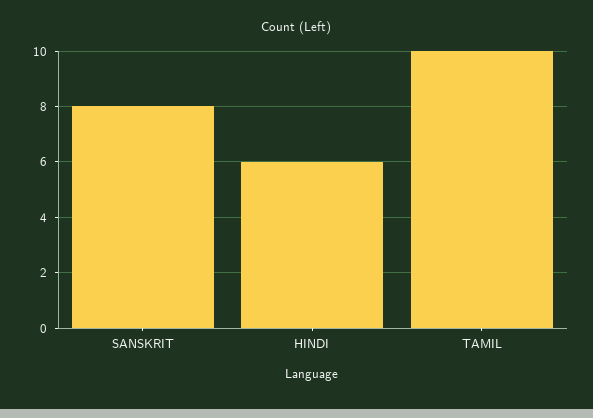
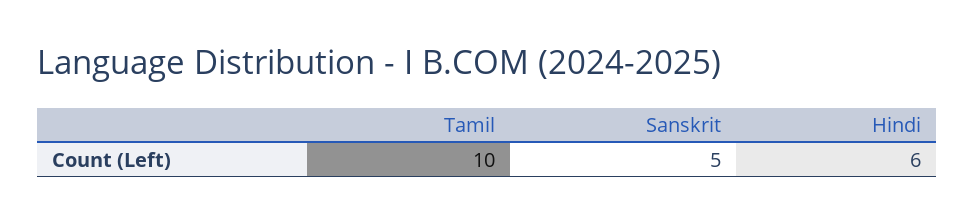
  {
-   "SANSKRIT": 8,
+   "SANSKRIT": 5,
    "HINDI": 6,
    "TAMIL": 10
  }

